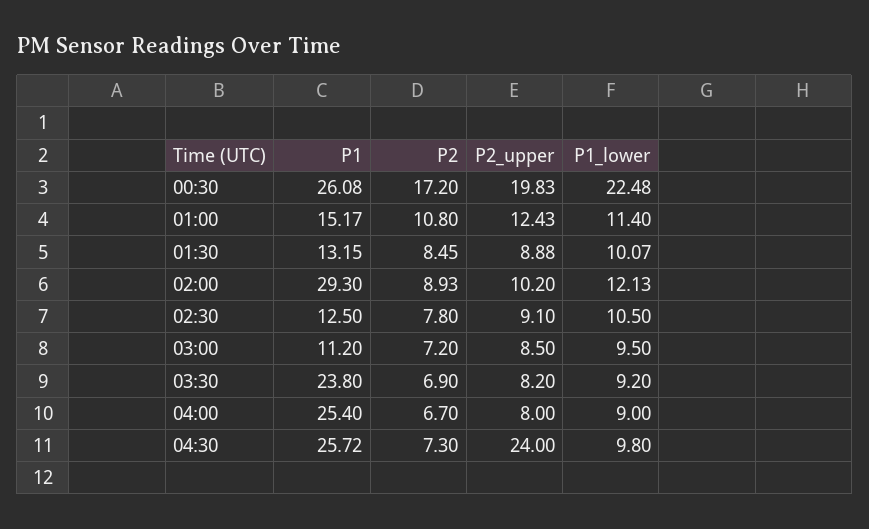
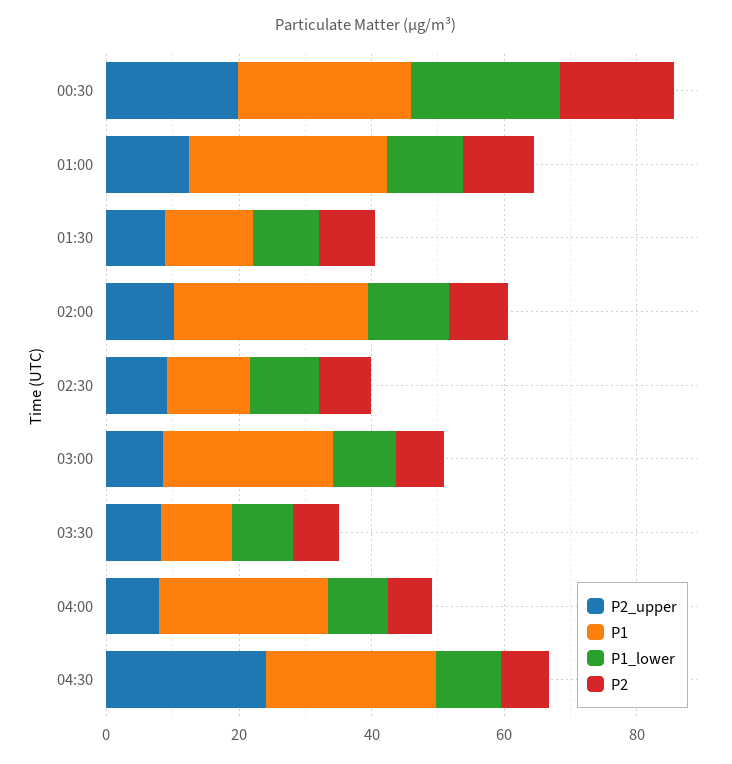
  {
    "P1": {
      "00:30": 26.08,
-     "01:00": 15.17,
+     "01:00": 30,
      "01:30": 13.15,
      "02:00": 29.3,
      "02:30": 12.5,
-     "03:00": 11.2,
+     "03:00": 25,
-     "03:30": 23.8,
+     "03:30": 10,
      "04:00": 25.4,
      "04:30": 25.72
    },
    "P2": {
      "00:30": 17.2,
      "01:00": 10.8,
      "01:30": 8.45,
      "02:00": 8.93,
      "02:30": 7.8,
      "03:00": 7.2,
      "03:30": 6.9,
      "04:00": 6.7,
      "04:30": 7.3
    },
    "P2_upper": {
      "00:30": 19.83,
      "01:00": 12.43,
      "01:30": 8.88,
      "02:00": 10.2,
      "02:30": 9.1,
      "03:00": 8.5,
      "03:30": 8.2,
      "04:00": 8,
      "04:30": 24
    },
    "P1_lower": {
      "00:30": 22.48,
      "01:00": 11.4,
      "01:30": 10.07,
      "02:00": 12.13,
      "02:30": 10.5,
      "03:00": 9.5,
      "03:30": 9.2,
      "04:00": 9,
      "04:30": 9.8
    }
  }

